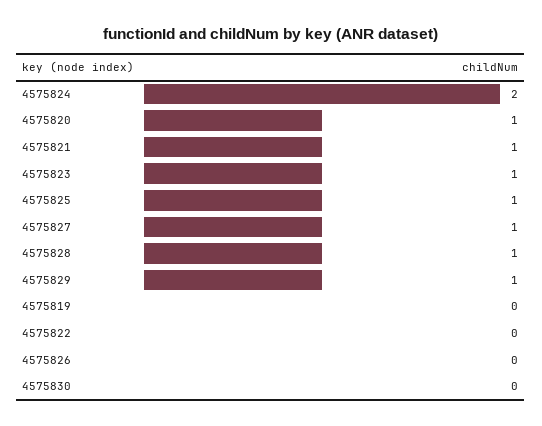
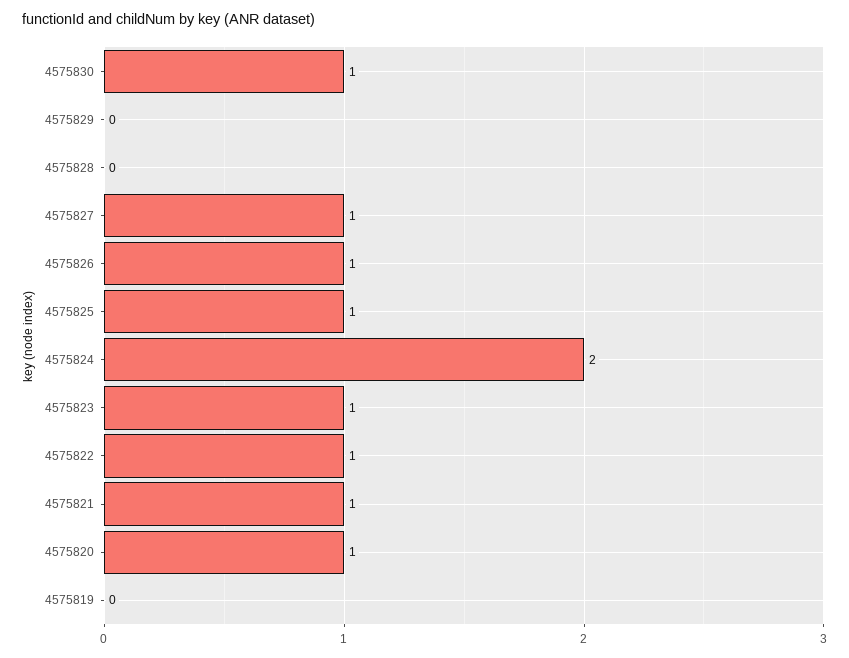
  {
    "4575824": 2,
    "4575820": 1,
    "4575821": 1,
    "4575823": 1,
    "4575825": 1,
    "4575827": 1,
-   "4575828": 1,
+   "4575828": 0,
-   "4575829": 1,
+   "4575829": 0,
    "4575819": 0,
-   "4575822": 0,
+   "4575822": 1,
-   "4575826": 0,
+   "4575826": 1,
-   "4575830": 0
+   "4575830": 1
  }

